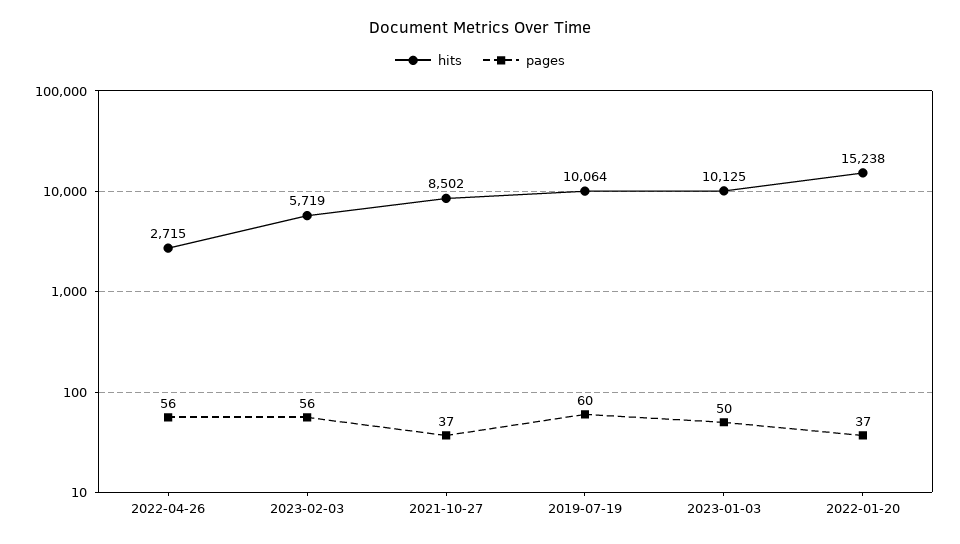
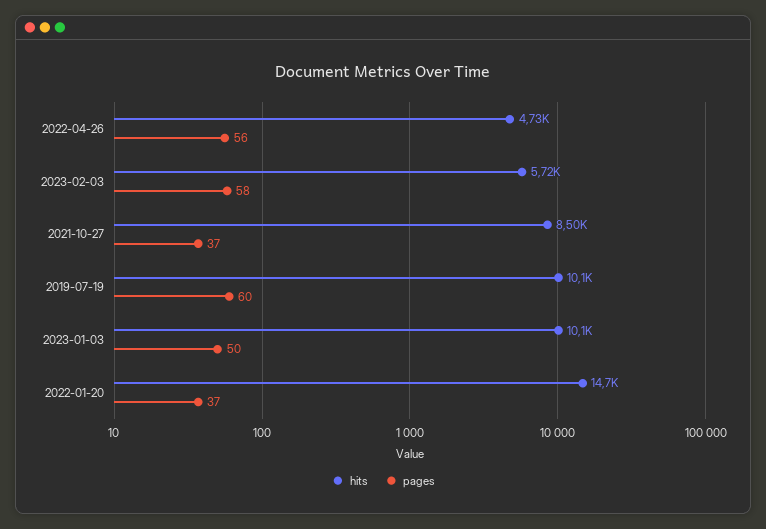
  {
    "hits": {
-     "2022-04-26": 2715,
+     "2022-04-26": 4730,
      "2023-02-03": 5719,
      "2021-10-27": 8502,
      "2019-07-19": 10064,
      "2023-01-03": 10125,
-     "2022-01-20": 15238
+     "2022-01-20": 14700
    },
    "pages": {
      "2022-04-26": 56,
-     "2023-02-03": 56,
+     "2023-02-03": 58,
      "2021-10-27": 37,
      "2019-07-19": 60,
      "2023-01-03": 50,
      "2022-01-20": 37
    }
  }

